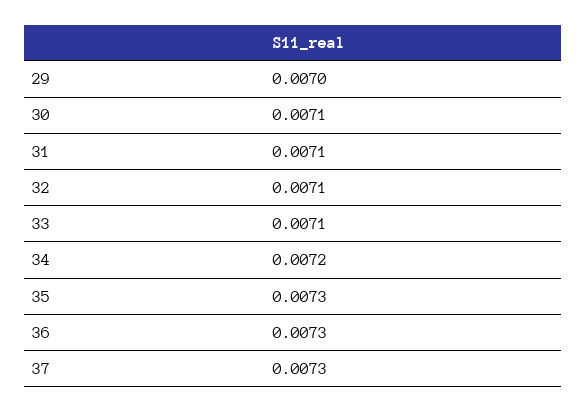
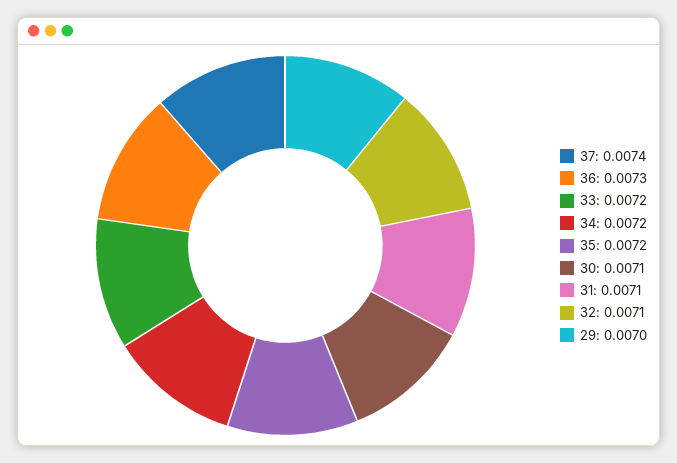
  {
    "29": 0.007,
    "30": 0.0071,
    "31": 0.0071,
    "32": 0.0071,
-   "33": 0.0071,
+   "33": 0.0072,
    "34": 0.0072,
-   "35": 0.0073,
+   "35": 0.0072,
    "36": 0.0073,
-   "37": 0.0073
+   "37": 0.0074
  }

